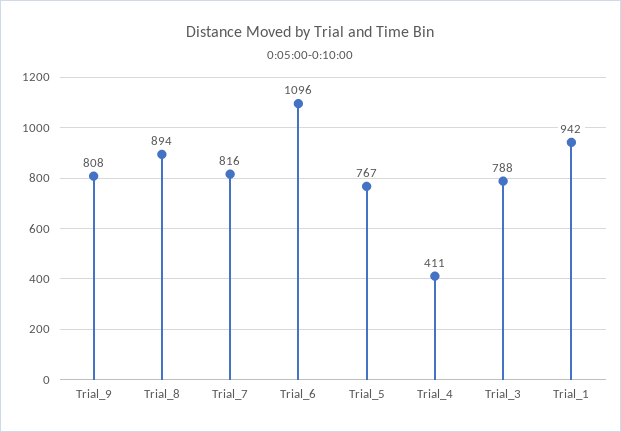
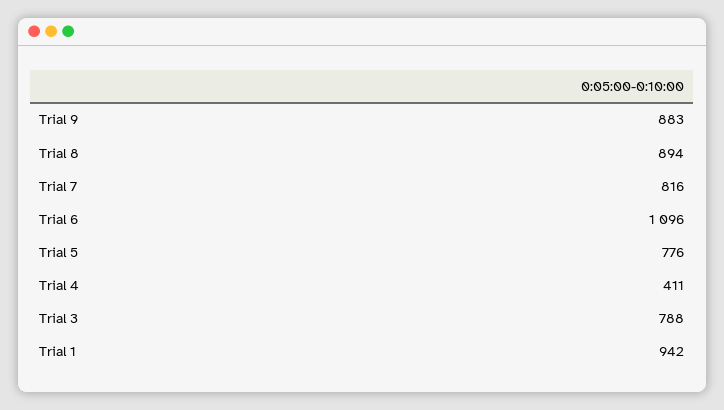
  {
-   "Trial_9": 808,
+   "Trial_9": 883,
    "Trial_8": 894,
    "Trial_7": 816,
    "Trial_6": 1096,
-   "Trial_5": 767,
+   "Trial_5": 776,
    "Trial_4": 411,
    "Trial_3": 788,
    "Trial_1": 942
  }

